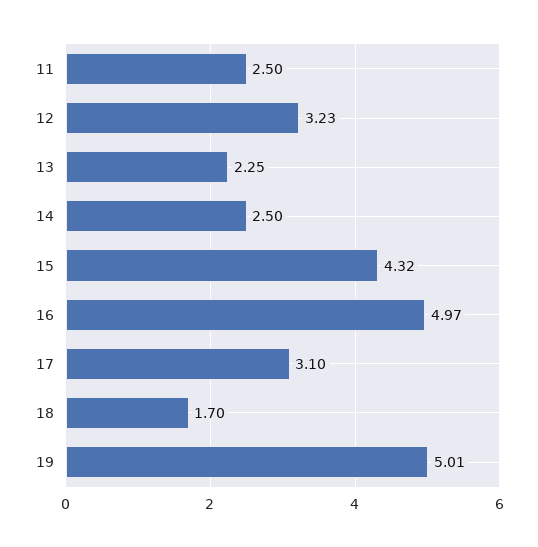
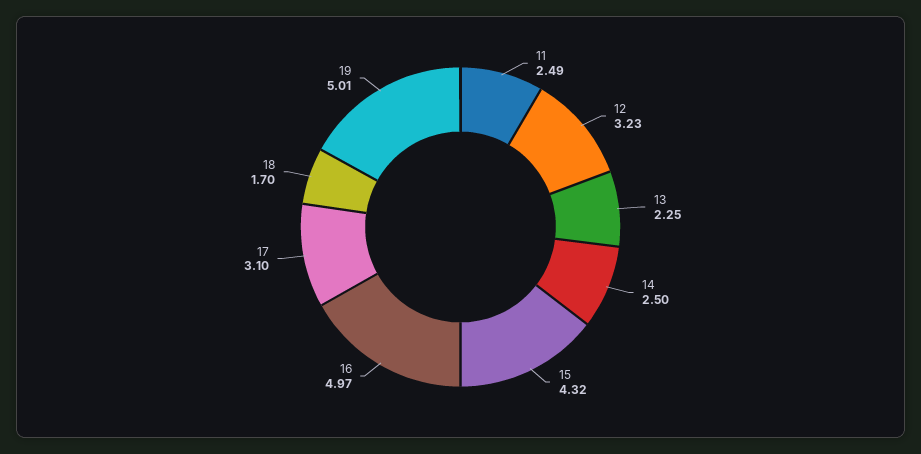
  {
-   "11": 2.5,
+   "11": 2.49,
    "12": 3.23,
    "13": 2.25,
    "14": 2.5,
    "15": 4.32,
    "16": 4.97,
    "17": 3.1,
    "18": 1.7,
    "19": 5.01
  }

